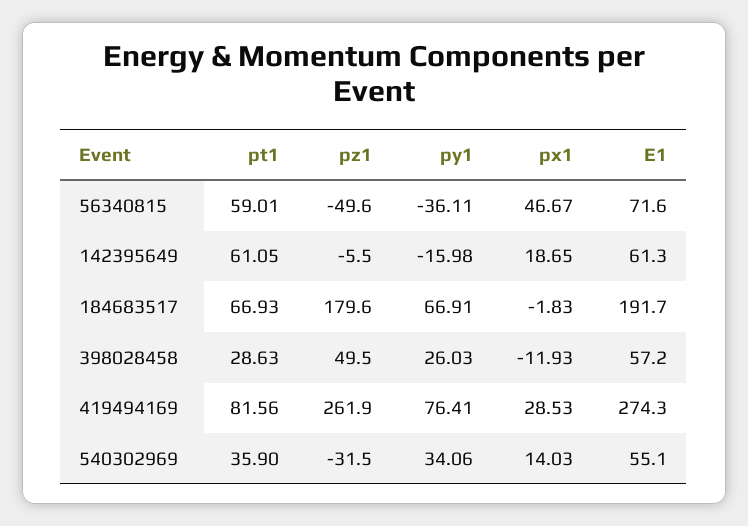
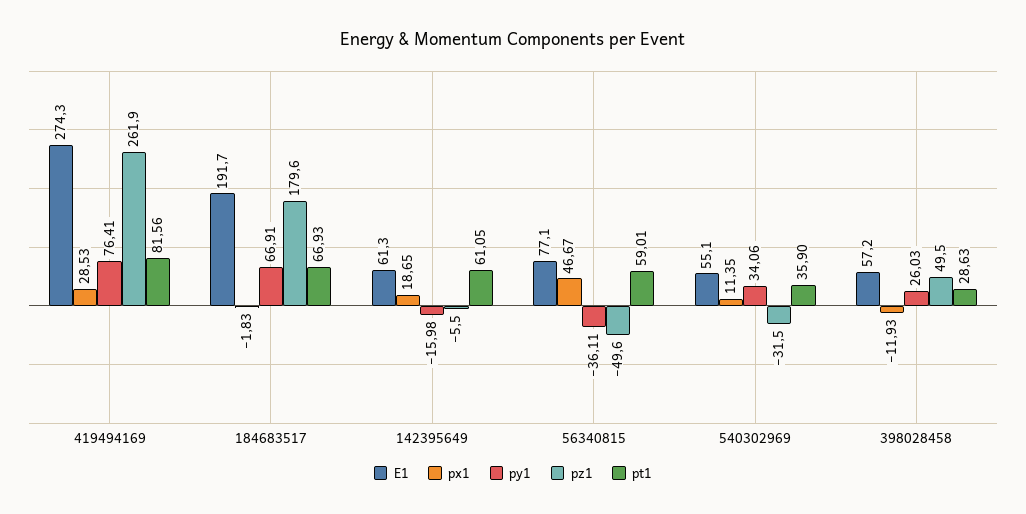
  {
    "pt1": {
      "56340815": 59.01,
      "142395649": 61.05,
      "184683517": 66.93,
      "398028458": 28.63,
      "419494169": 81.56,
      "540302969": 35.9
    },
    "pz1": {
      "56340815": -49.6,
      "142395649": -5.5,
      "184683517": 179.6,
      "398028458": 49.5,
      "419494169": 261.9,
      "540302969": -31.5
    },
    "py1": {
      "56340815": -36.11,
      "142395649": -15.98,
      "184683517": 66.91,
      "398028458": 26.03,
      "419494169": 76.41,
      "540302969": 34.06
    },
    "px1": {
      "56340815": 46.67,
      "142395649": 18.65,
      "184683517": -1.83,
      "398028458": -11.93,
      "419494169": 28.53,
-     "540302969": 14.03
+     "540302969": 11.35
    },
    "E1": {
-     "56340815": 71.6,
+     "56340815": 77.1,
      "142395649": 61.3,
      "184683517": 191.7,
      "398028458": 57.2,
      "419494169": 274.3,
      "540302969": 55.1
    }
  }

